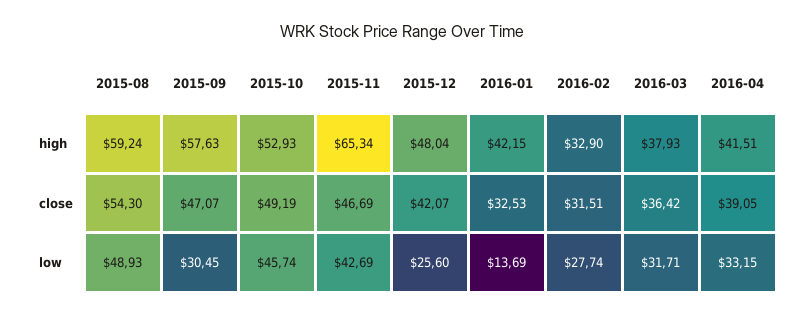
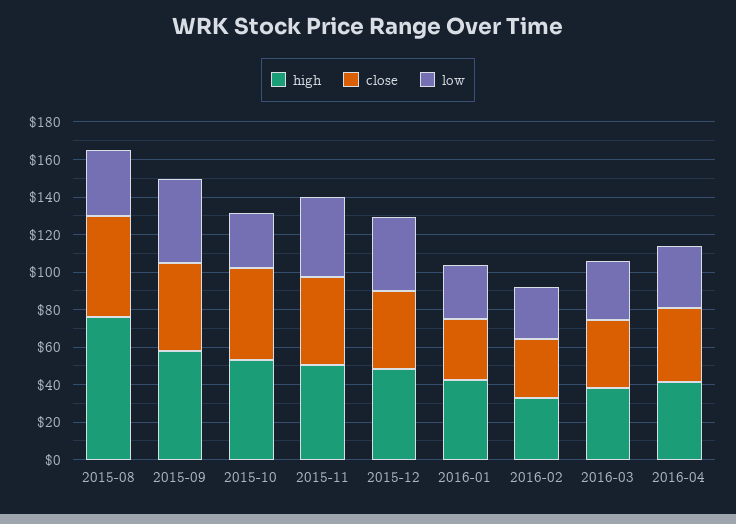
  {
    "high": {
-     "2015-08": 59.24,
+     "2015-08": 75,
      "2015-09": 57.63,
      "2015-10": 52.93,
-     "2015-11": 65.34,
+     "2015-11": 50,
      "2015-12": 48.04,
      "2016-01": 42.15,
      "2016-02": 32.9,
      "2016-03": 37.93,
      "2016-04": 41.51
    },
    "close": {
      "2015-08": 54.3,
      "2015-09": 47.07,
      "2015-10": 49.19,
      "2015-11": 46.69,
      "2015-12": 42.07,
      "2016-01": 32.53,
      "2016-02": 31.51,
      "2016-03": 36.42,
      "2016-04": 39.05
    },
    "low": {
-     "2015-08": 48.93,
+     "2015-08": 35,
-     "2015-09": 30.45,
+     "2015-09": 45,
-     "2015-10": 45.74,
+     "2015-10": 30,
      "2015-11": 42.69,
-     "2015-12": 25.6,
+     "2015-12": 40,
-     "2016-01": 13.69,
+     "2016-01": 30,
      "2016-02": 27.74,
      "2016-03": 31.71,
      "2016-04": 33.15
    }
  }

